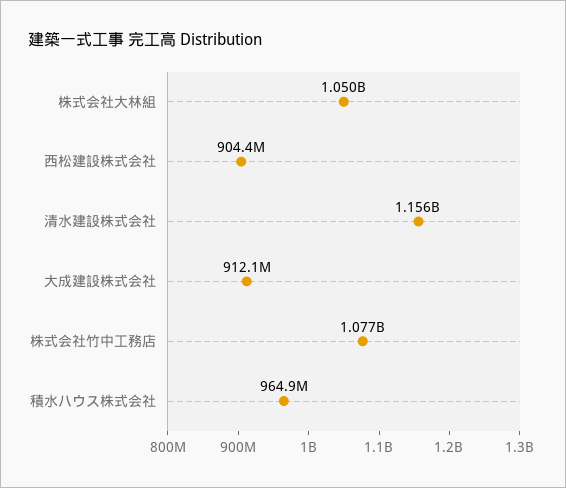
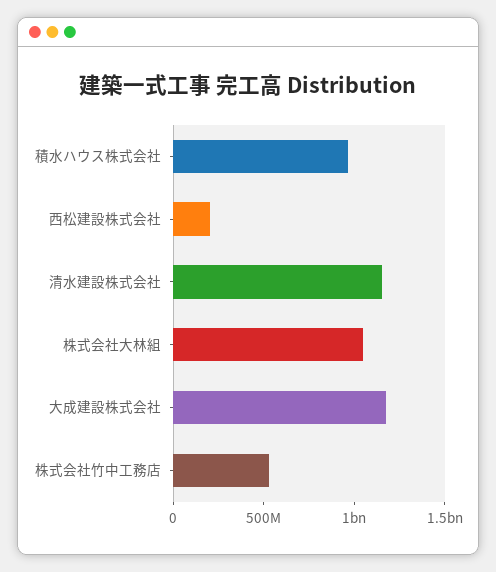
  {
    "株式会社大林組": 1050000000,
-   "西松建設株式会社": 904400000,
+   "西松建設株式会社": 200000000,
    "清水建設株式会社": 1156000000,
-   "大成建設株式会社": 912100000,
+   "大成建設株式会社": 1200000000,
-   "株式会社竹中工務店": 1077000000,
+   "株式会社竹中工務店": 500000000,
    "積水ハウス株式会社": 964900000
  }

